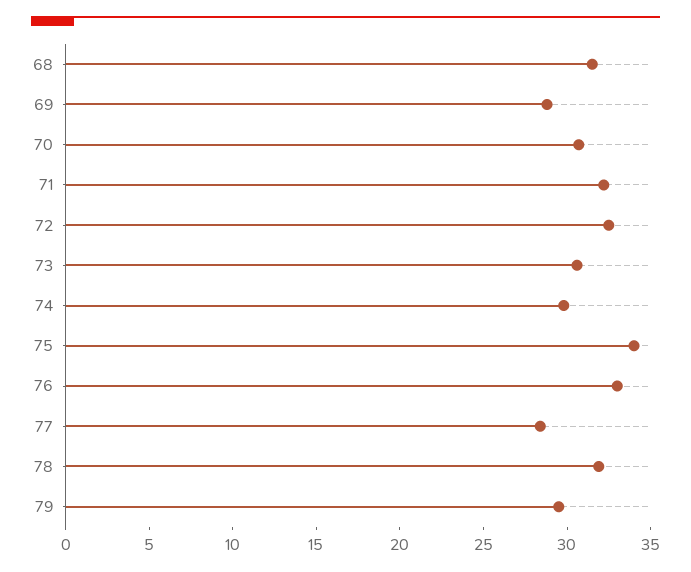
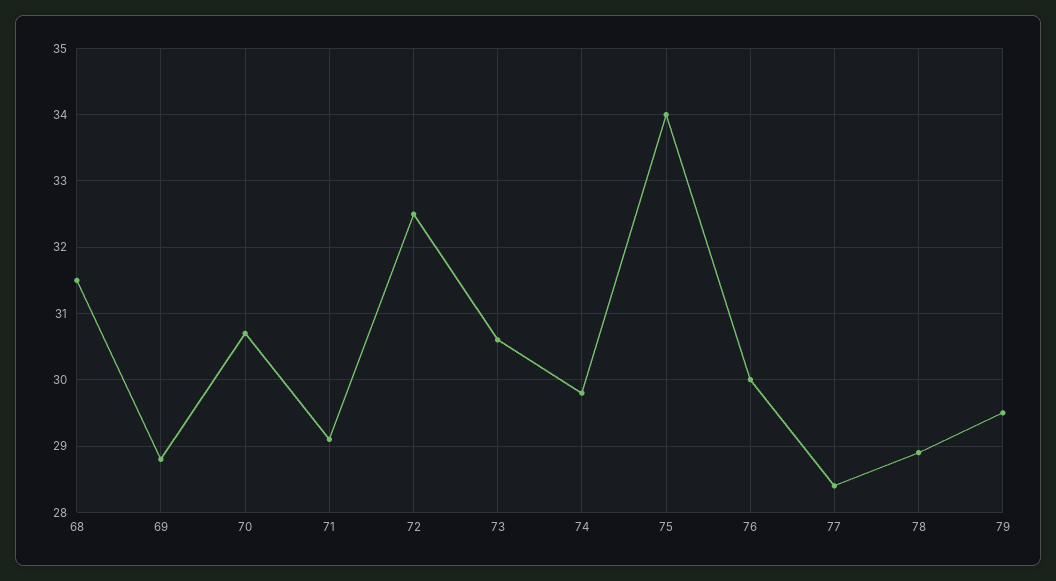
  {
    "68": 31.5,
    "69": 28.8,
    "70": 30.7,
-   "71": 32,
+   "71": 29.1,
    "72": 32.5,
    "73": 30.6,
    "74": 29.8,
    "75": 34,
-   "76": 33,
+   "76": 30,
    "77": 28.4,
-   "78": 32,
+   "78": 28.9,
    "79": 29.5
  }

